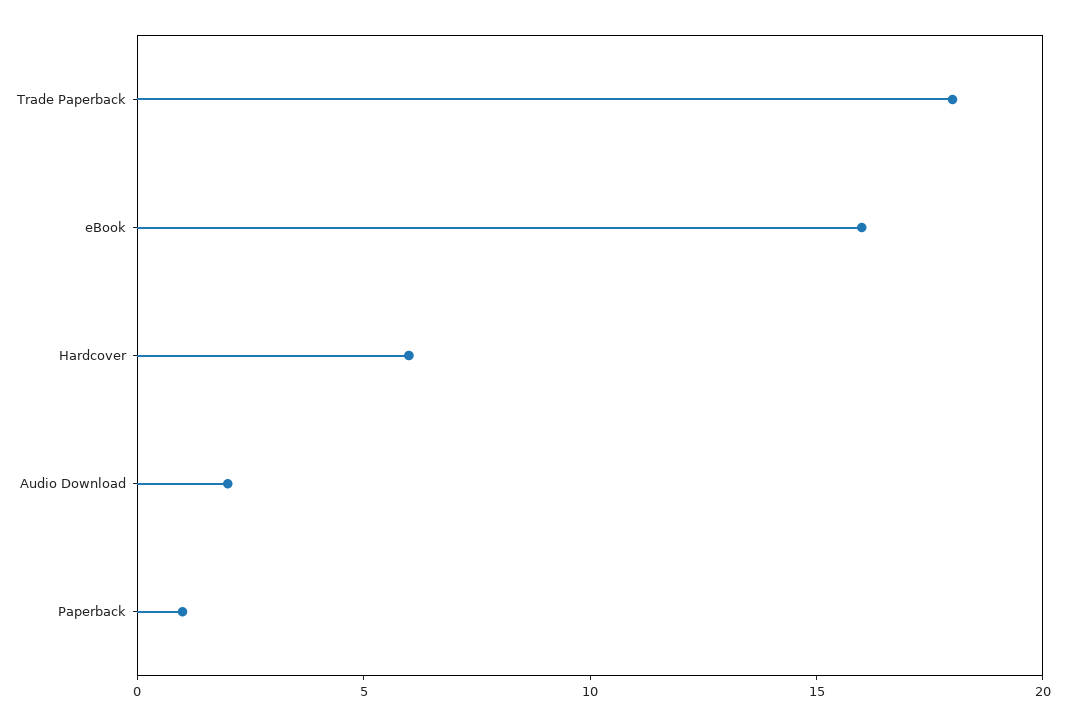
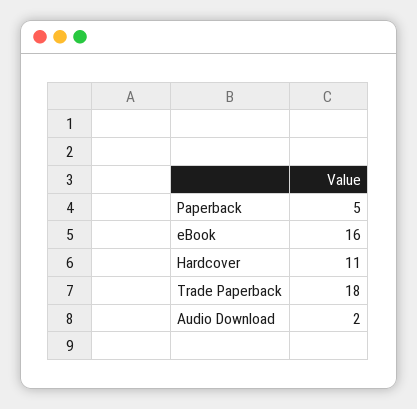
  {
    "Trade Paperback": 18,
    "eBook": 16,
-   "Hardcover": 6,
+   "Hardcover": 11,
    "Audio Download": 2,
-   "Paperback": 1
+   "Paperback": 5
  }

